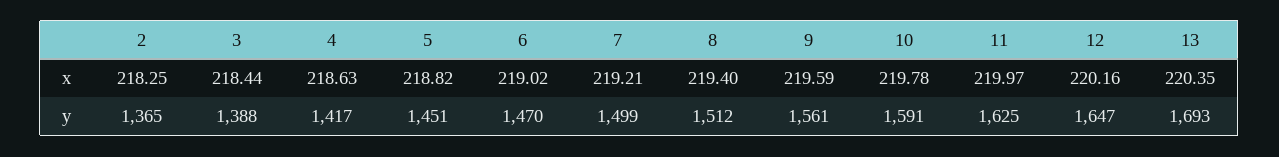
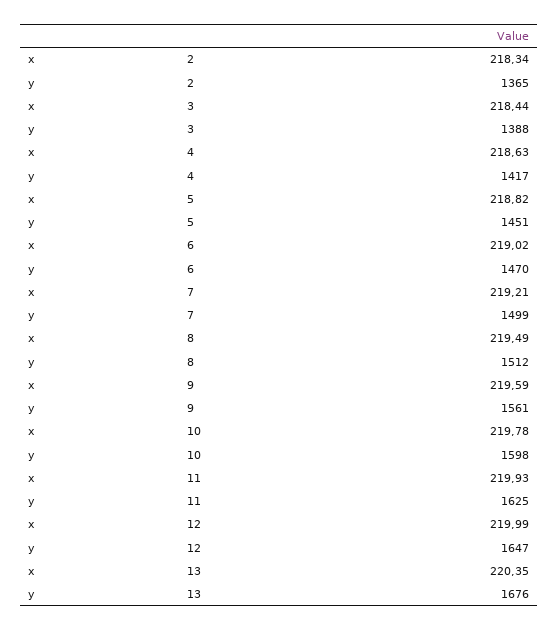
  {
    "2": {
-     "x": 218.25,
+     "x": 218.34,
      "y": 1365
    },
    "3": {
      "x": 218.44,
      "y": 1388
    },
    "4": {
      "x": 218.63,
      "y": 1417
    },
    "5": {
      "x": 218.82,
      "y": 1451
    },
    "6": {
      "x": 219.02,
      "y": 1470
    },
    "7": {
      "x": 219.21,
      "y": 1499
    },
    "8": {
-     "x": 219.4,
+     "x": 219.49,
      "y": 1512
    },
    "9": {
      "x": 219.59,
      "y": 1561
    },
    "10": {
      "x": 219.78,
-     "y": 1591
+     "y": 1598
    },
    "11": {
-     "x": 219.97,
+     "x": 219.93,
      "y": 1625
    },
    "12": {
-     "x": 220.16,
+     "x": 219.99,
      "y": 1647
    },
    "13": {
      "x": 220.35,
-     "y": 1693
+     "y": 1676
    }
  }

